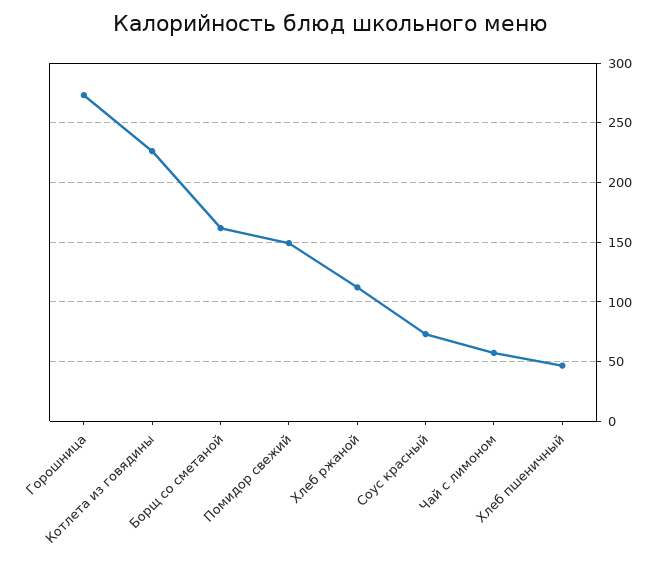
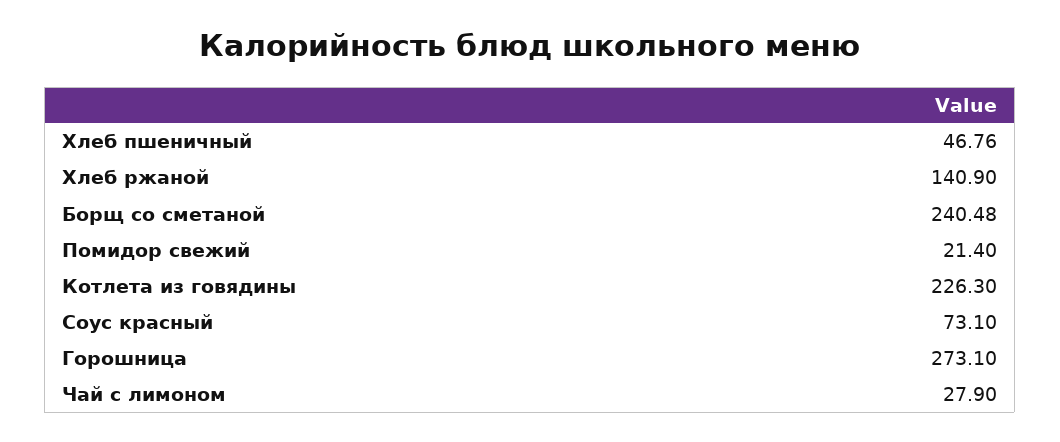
  {
    "Горошница": 273.1,
    "Котлета из говядины": 226.3,
-   "Борщ со сметаной": 160,
+   "Борщ со сметаной": 240.48,
-   "Помидор свежий": 150,
+   "Помидор свежий": 21.4,
-   "Хлеб ржаной": 110,
+   "Хлеб ржаной": 140.9,
    "Соус красный": 73.1,
-   "Чай с лимоном": 60,
+   "Чай с лимоном": 27.9,
    "Хлеб пшеничный": 46.76
  }

